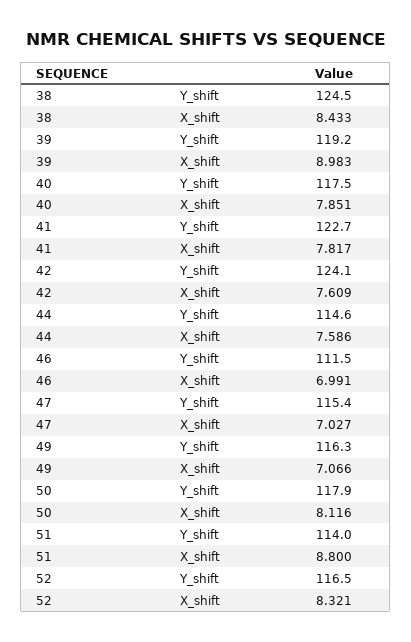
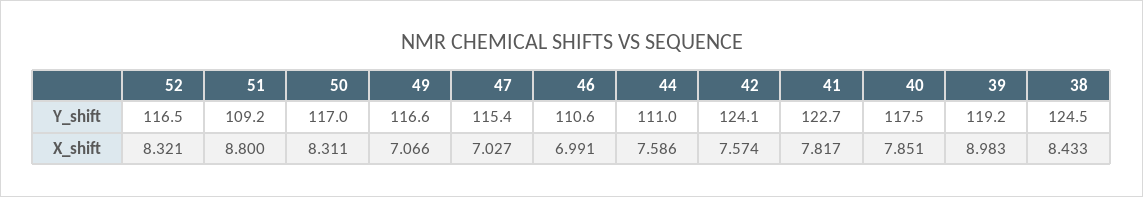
  {
    "38": {
      "Y_shift": 124.5,
      "X_shift": 8.433
    },
    "39": {
      "Y_shift": 119.2,
      "X_shift": 8.983
    },
    "40": {
      "Y_shift": 117.5,
      "X_shift": 7.851
    },
    "41": {
      "Y_shift": 122.7,
      "X_shift": 7.817
    },
    "42": {
      "Y_shift": 124.1,
-     "X_shift": 7.609
+     "X_shift": 7.574
    },
    "44": {
-     "Y_shift": 114.6,
+     "Y_shift": 111,
      "X_shift": 7.586
    },
    "46": {
-     "Y_shift": 111.5,
+     "Y_shift": 110.6,
      "X_shift": 6.991
    },
    "47": {
      "Y_shift": 115.4,
      "X_shift": 7.027
    },
    "49": {
-     "Y_shift": 116.3,
+     "Y_shift": 116.6,
      "X_shift": 7.066
    },
    "50": {
-     "Y_shift": 117.9,
+     "Y_shift": 117,
-     "X_shift": 8.116
+     "X_shift": 8.311
    },
    "51": {
-     "Y_shift": 114,
+     "Y_shift": 109.2,
      "X_shift": 8.8
    },
    "52": {
      "Y_shift": 116.5,
      "X_shift": 8.321
    }
  }

